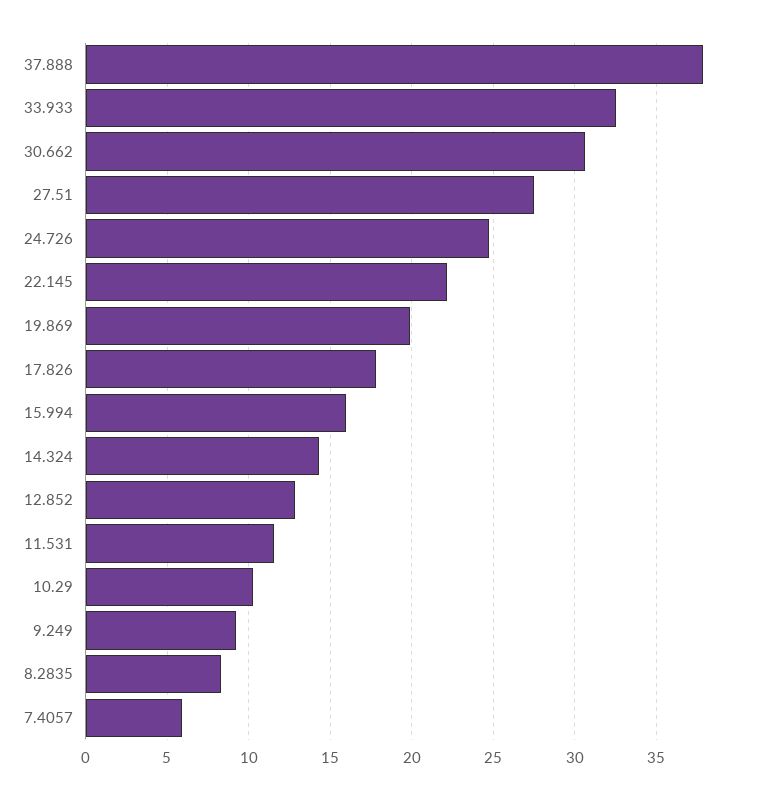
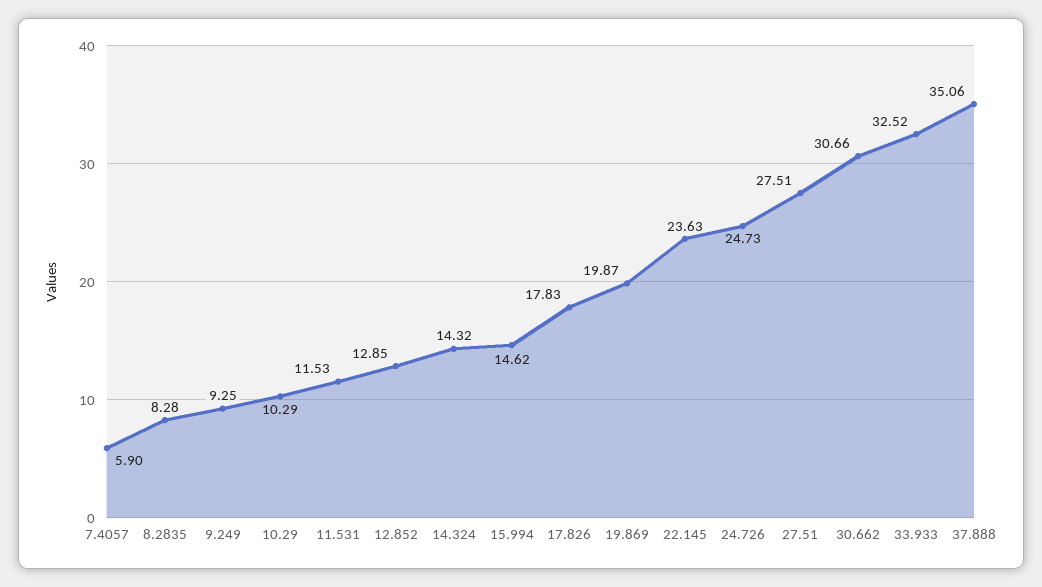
  {
-   "37.888": 38,
+   "37.888": 35.06,
    "33.933": 32.52,
    "30.662": 30.66,
    "27.51": 27.51,
    "24.726": 24.73,
-   "22.145": 22,
+   "22.145": 23.63,
    "19.869": 19.87,
    "17.826": 17.83,
-   "15.994": 16,
+   "15.994": 14.62,
    "14.324": 14.32,
    "12.852": 12.85,
    "11.531": 11.53,
    "10.29": 10.29,
    "9.249": 9.25,
    "8.2835": 8.28,
    "7.4057": 5.9
  }

